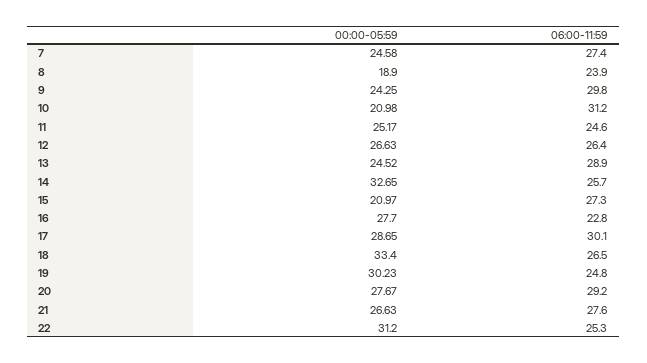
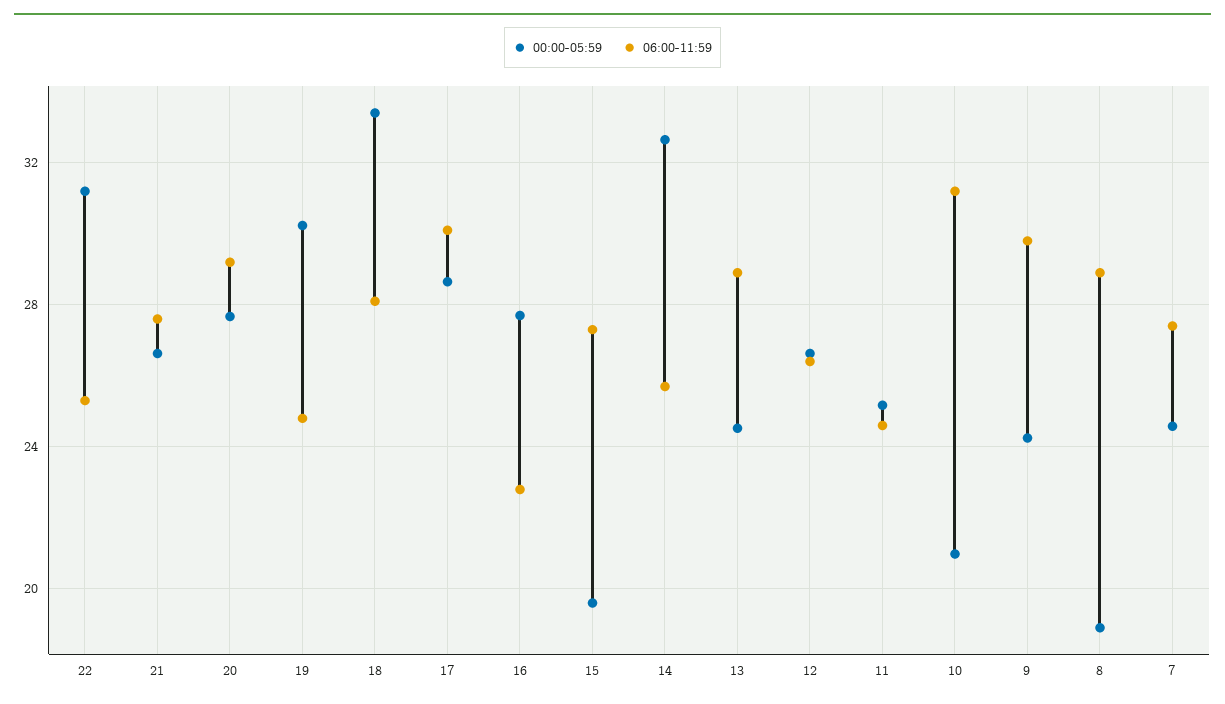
  {
    "00:00-05:59": {
      "7": 24.58,
      "8": 18.9,
      "9": 24.25,
      "10": 20.98,
      "11": 25.17,
      "12": 26.63,
      "13": 24.52,
      "14": 32.65,
-     "15": 20.97,
+     "15": 19.5,
      "16": 27.7,
      "17": 28.65,
      "18": 33.4,
      "19": 30.23,
      "20": 27.67,
      "21": 26.63,
      "22": 31.2
    },
    "06:00-11:59": {
      "7": 27.4,
-     "8": 23.9,
+     "8": 29,
      "9": 29.8,
      "10": 31.2,
      "11": 24.6,
      "12": 26.4,
      "13": 28.9,
      "14": 25.7,
      "15": 27.3,
      "16": 22.8,
      "17": 30.1,
-     "18": 26.5,
+     "18": 28,
      "19": 24.8,
      "20": 29.2,
      "21": 27.6,
      "22": 25.3
    }
  }

